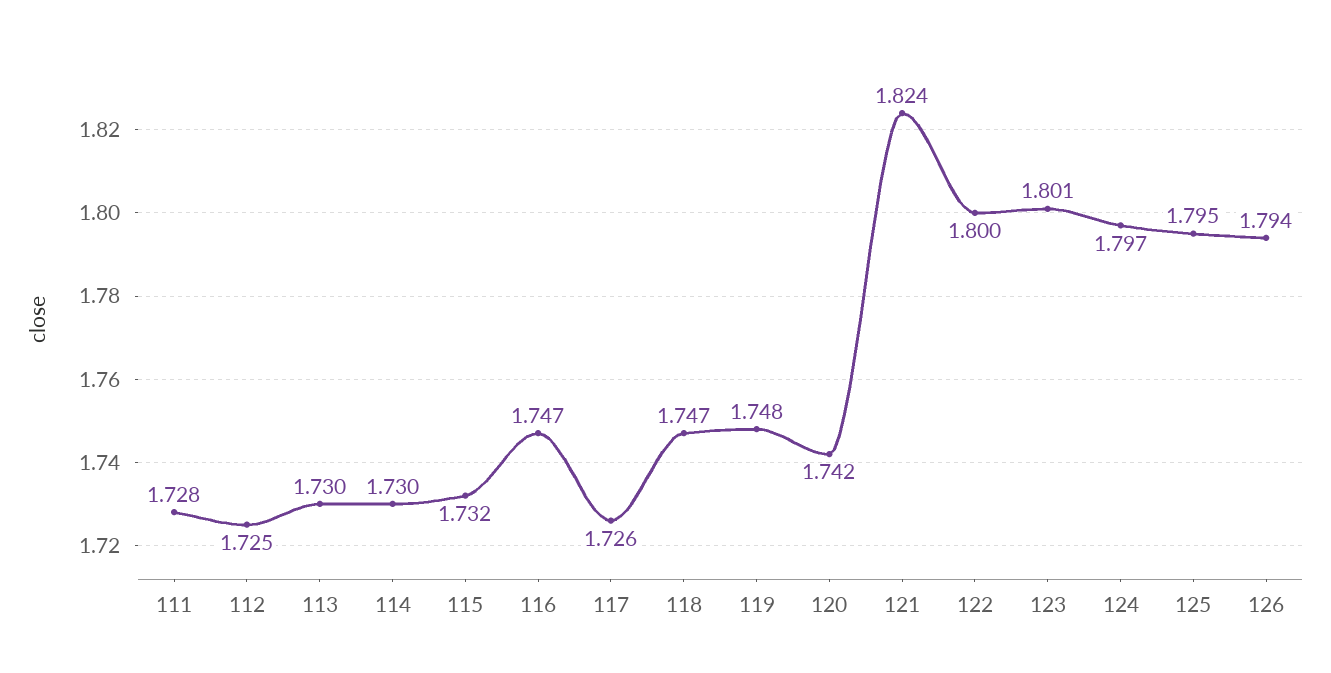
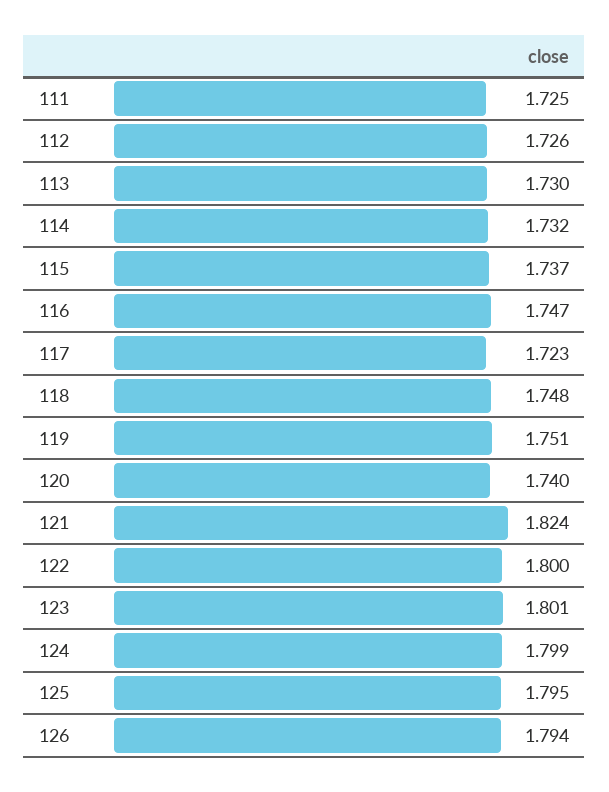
  {
-   "111": 1.728,
+   "111": 1.725,
-   "112": 1.725,
+   "112": 1.726,
    "113": 1.73,
-   "114": 1.73,
+   "114": 1.732,
-   "115": 1.732,
+   "115": 1.737,
    "116": 1.747,
-   "117": 1.726,
+   "117": 1.723,
-   "118": 1.747,
+   "118": 1.748,
-   "119": 1.748,
+   "119": 1.751,
-   "120": 1.742,
+   "120": 1.74,
    "121": 1.824,
    "122": 1.8,
    "123": 1.801,
-   "124": 1.797,
+   "124": 1.799,
    "125": 1.795,
    "126": 1.794
  }

